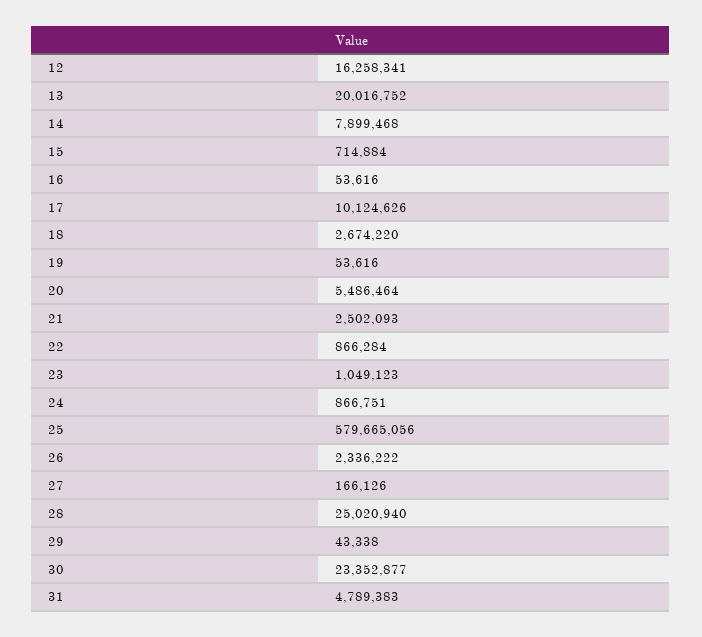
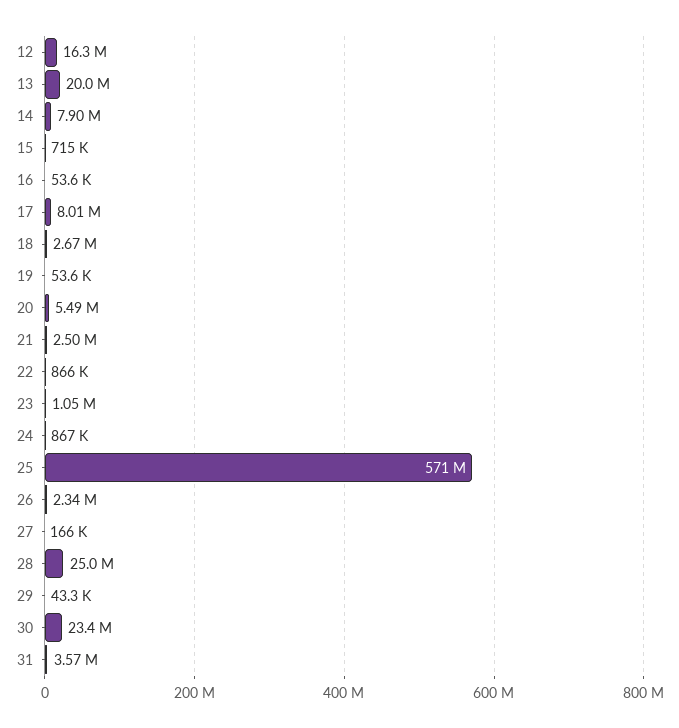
  {
    "12": 16258341,
    "13": 20016752,
    "14": 7899468,
    "15": 714884,
    "16": 53616,
-   "17": 10124626,
+   "17": 8010000,
    "18": 2674220,
    "19": 53616,
    "20": 5486464,
    "21": 2502093,
    "22": 866284,
    "23": 1049123,
    "24": 866751,
-   "25": 579665056,
+   "25": 571000000,
    "26": 2336222,
    "27": 166126,
    "28": 25020940,
    "29": 43338,
    "30": 23352877,
-   "31": 4789383
+   "31": 3570000
  }

